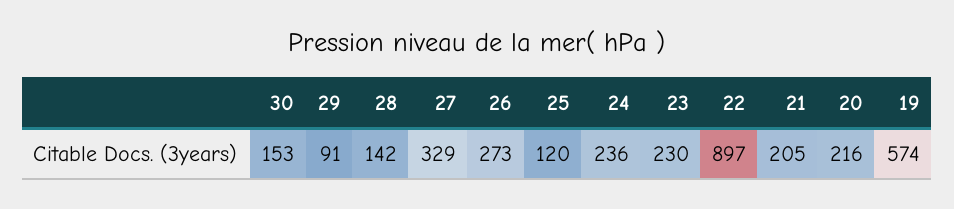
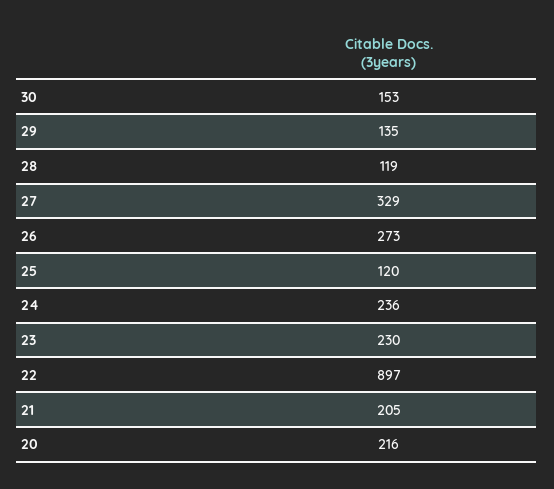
  {
    "30": 153,
-   "29": 91,
+   "29": 135,
-   "28": 142,
+   "28": 119,
    "27": 329,
    "26": 273,
    "25": 120,
    "24": 236,
    "23": 230,
    "22": 897,
    "21": 205,
-   "20": 216,
+   "20": 216
-   "19": 574
  }

